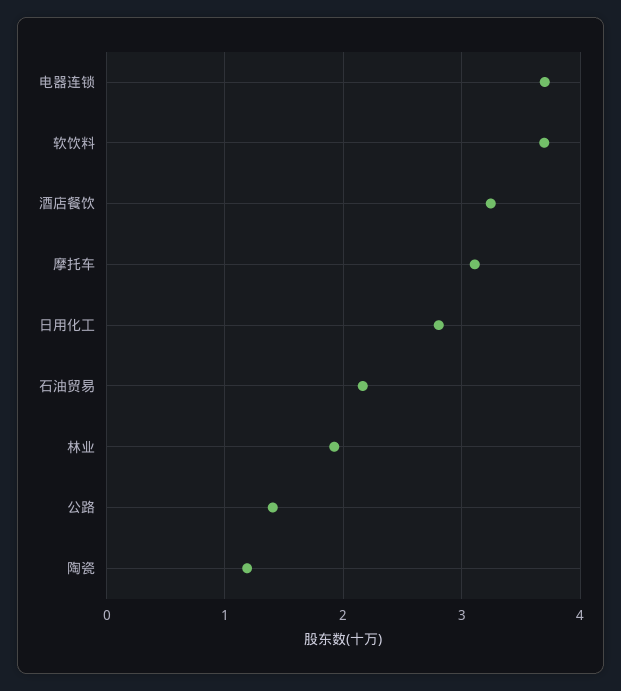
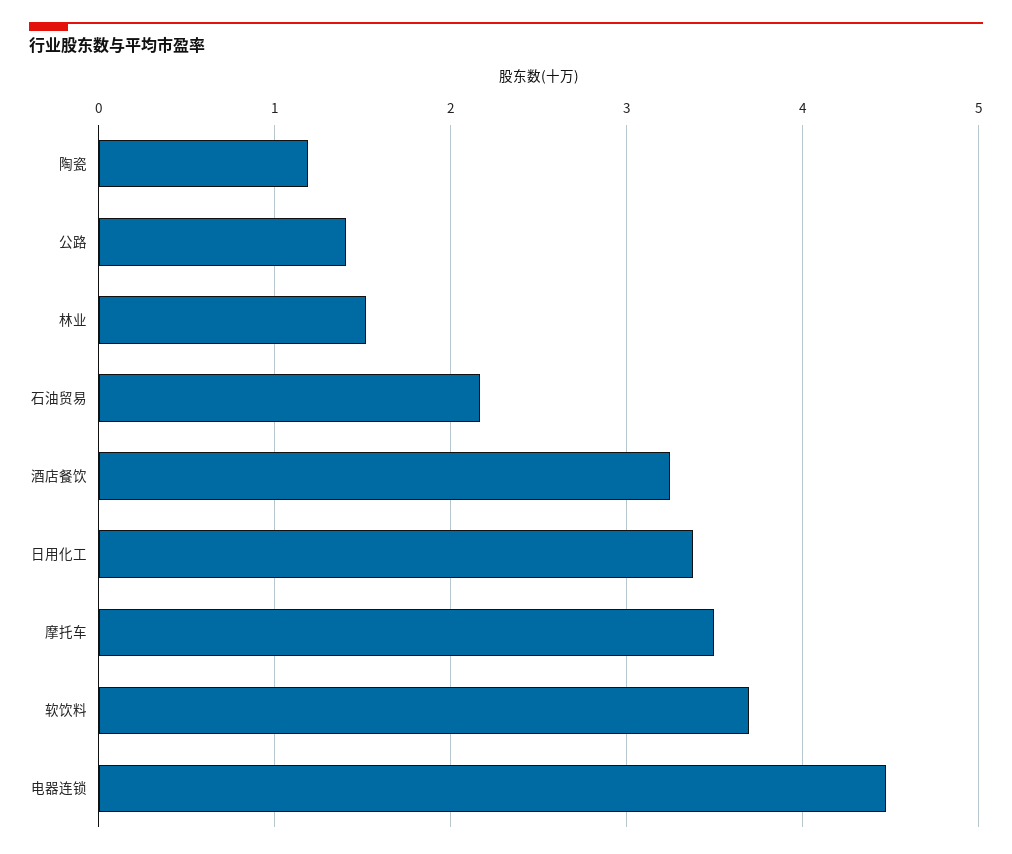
  {
-   "电器连锁": 3.7,
+   "电器连锁": 4.5,
    "软饮料": 3.7,
    "酒店餐饮": 3.2,
-   "摩托车": 3.1,
+   "摩托车": 3.5,
-   "日用化工": 2.8,
+   "日用化工": 3.4,
    "石油贸易": 2.2,
-   "林业": 1.9,
+   "林业": 1.5,
    "公路": 1.4,
    "陶瓷": 1.2
  }

